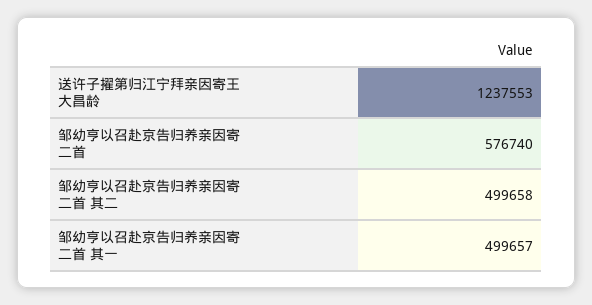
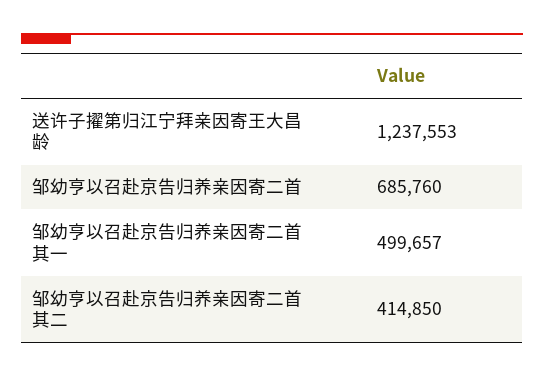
  {
    "送许子擢第归江宁拜亲因寄王大昌龄": 1237553,
-   "邹幼亨以召赴京告归养亲因寄二首": 576740,
+   "邹幼亨以召赴京告归养亲因寄二首": 685760,
-   "邹幼亨以召赴京告归养亲因寄二首 其二": 499658,
+   "邹幼亨以召赴京告归养亲因寄二首 其二": 414850,
    "邹幼亨以召赴京告归养亲因寄二首 其一": 499657
  }

